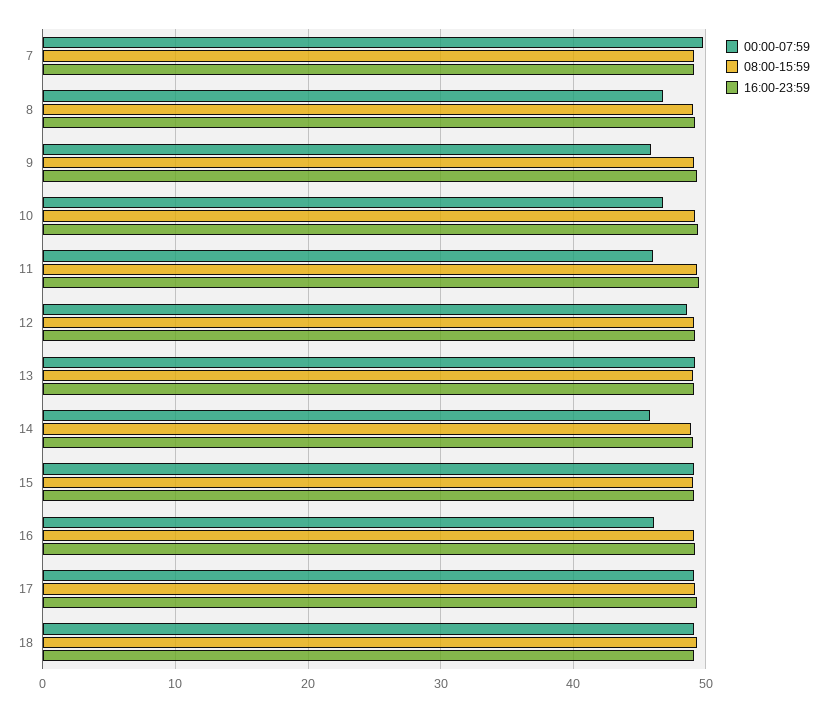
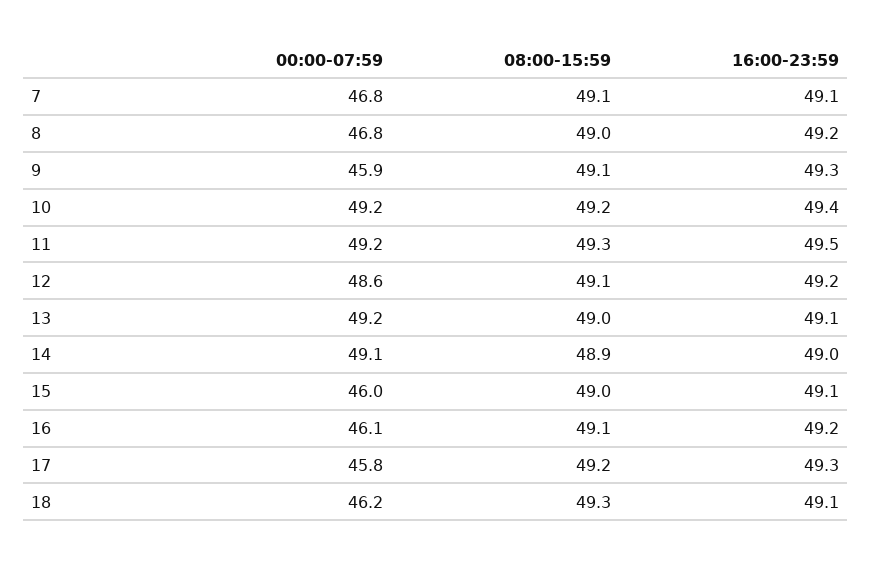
  {
    "00:00-07:59": {
-     "7": 50,
+     "7": 46.8,
      "8": 46.8,
      "9": 45.9,
-     "10": 47,
+     "10": 49.2,
-     "11": 46,
+     "11": 49.2,
      "12": 48.6,
      "13": 49.2,
-     "14": 46,
+     "14": 49.1,
-     "15": 49,
+     "15": 46,
      "16": 46.1,
-     "17": 49,
+     "17": 45.8,
-     "18": 49
+     "18": 46.2
    },
    "08:00-15:59": {
      "7": 49.1,
      "8": 49,
      "9": 49.1,
      "10": 49.2,
      "11": 49.3,
      "12": 49.1,
      "13": 49,
      "14": 48.9,
      "15": 49,
      "16": 49.1,
      "17": 49.2,
      "18": 49.3
    },
    "16:00-23:59": {
      "7": 49.1,
      "8": 49.2,
      "9": 49.3,
      "10": 49.4,
      "11": 49.5,
      "12": 49.2,
      "13": 49.1,
      "14": 49,
      "15": 49.1,
      "16": 49.2,
      "17": 49.3,
      "18": 49.1
    }
  }

